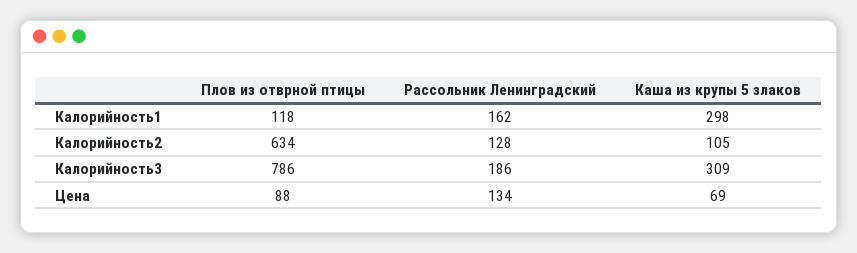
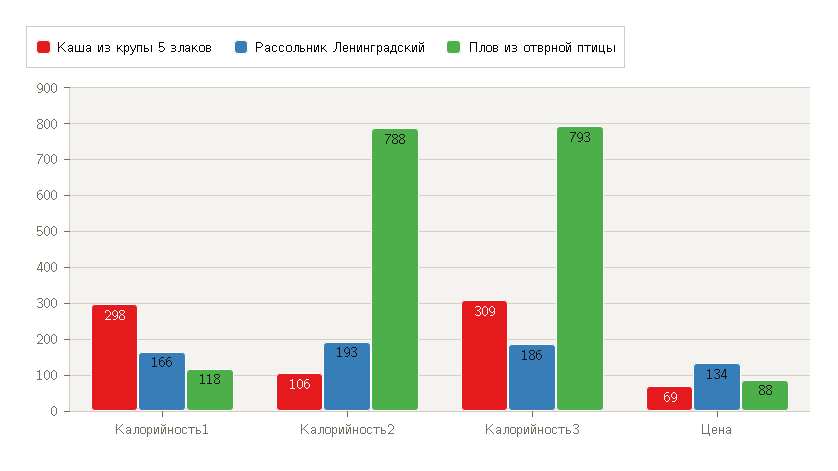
  {
    "Плов из отврной птицы": {
      "Калорийность1": 118,
-     "Калорийность2": 634,
+     "Калорийность2": 788,
-     "Калорийность3": 786,
+     "Калорийность3": 793,
      "Цена": 88
    },
    "Рассольник Ленинградский": {
-     "Калорийность1": 162,
+     "Калорийность1": 166,
-     "Калорийность2": 128,
+     "Калорийность2": 193,
      "Калорийность3": 186,
      "Цена": 134
    },
    "Каша из крупы 5 злаков": {
      "Калорийность1": 298,
-     "Калорийность2": 105,
+     "Калорийность2": 106,
      "Калорийность3": 309,
      "Цена": 69
    }
  }

